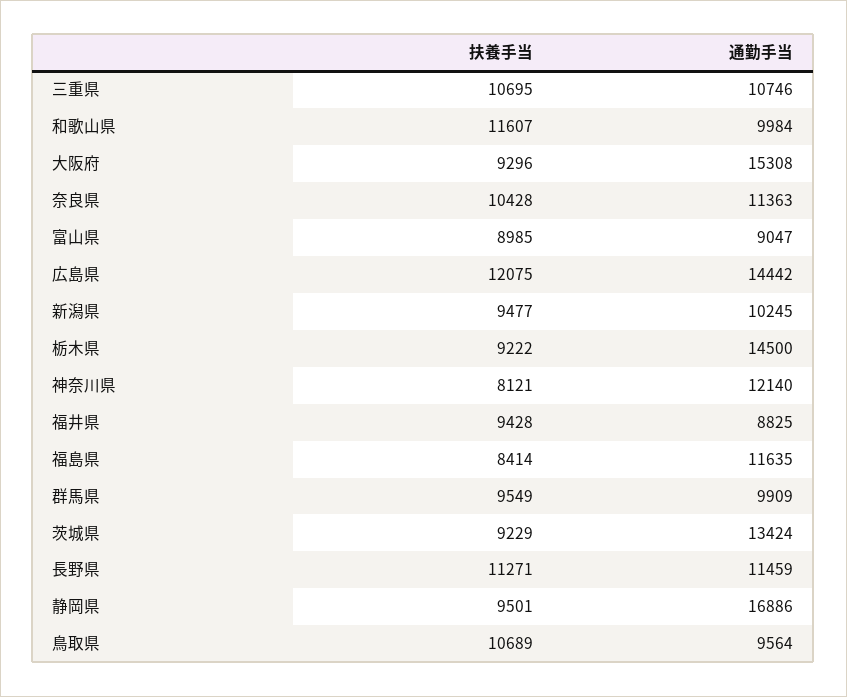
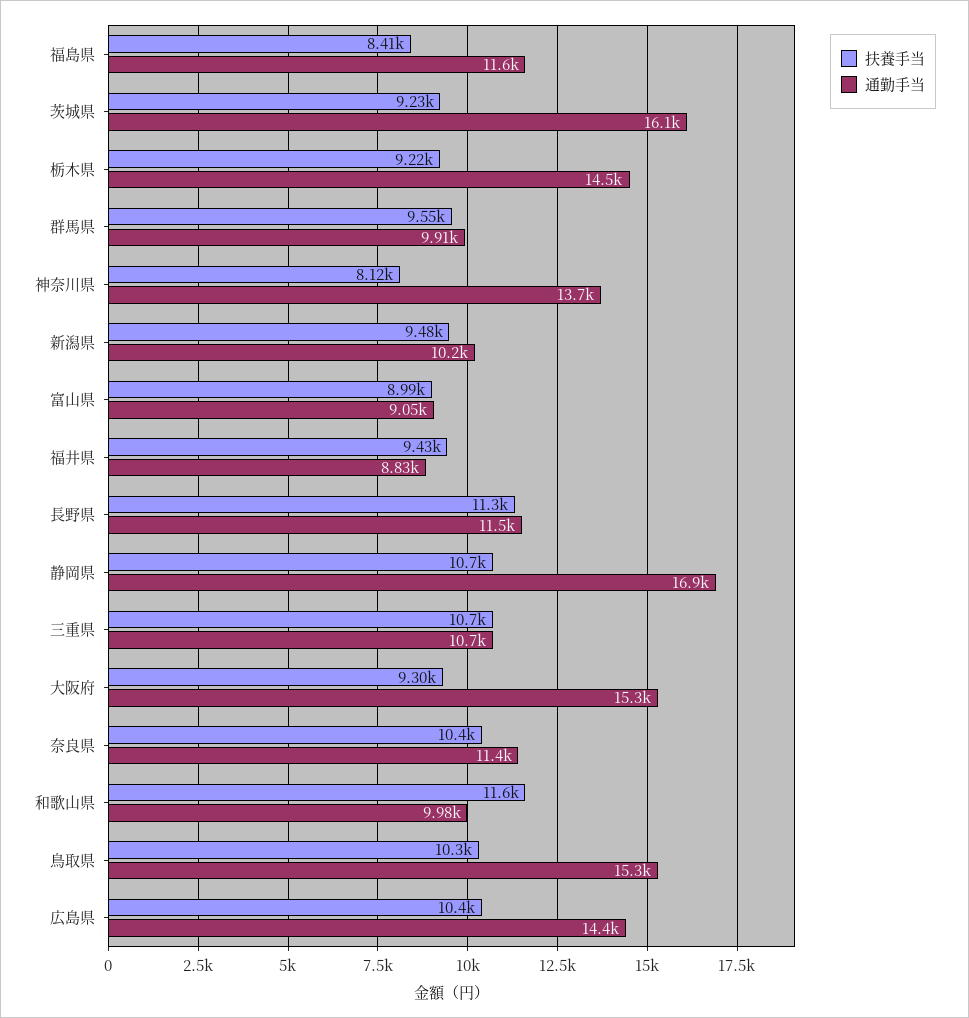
  {
    "扶養手当": {
      "三重県": 10695,
      "和歌山県": 11607,
      "大阪府": 9296,
      "奈良県": 10428,
      "富山県": 8985,
-     "広島県": 12075,
+     "広島県": 10400,
      "新潟県": 9477,
      "栃木県": 9222,
      "神奈川県": 8121,
      "福井県": 9428,
      "福島県": 8414,
      "群馬県": 9549,
      "茨城県": 9229,
      "長野県": 11271,
-     "静岡県": 9501,
+     "静岡県": 10700,
-     "鳥取県": 10689
+     "鳥取県": 10300
    },
    "通勤手当": {
      "三重県": 10746,
      "和歌山県": 9984,
      "大阪府": 15308,
      "奈良県": 11363,
      "富山県": 9047,
      "広島県": 14442,
      "新潟県": 10245,
      "栃木県": 14500,
-     "神奈川県": 12140,
+     "神奈川県": 13700,
      "福井県": 8825,
      "福島県": 11635,
      "群馬県": 9909,
-     "茨城県": 13424,
+     "茨城県": 16100,
      "長野県": 11459,
      "静岡県": 16886,
-     "鳥取県": 9564
+     "鳥取県": 15300
    }
  }

